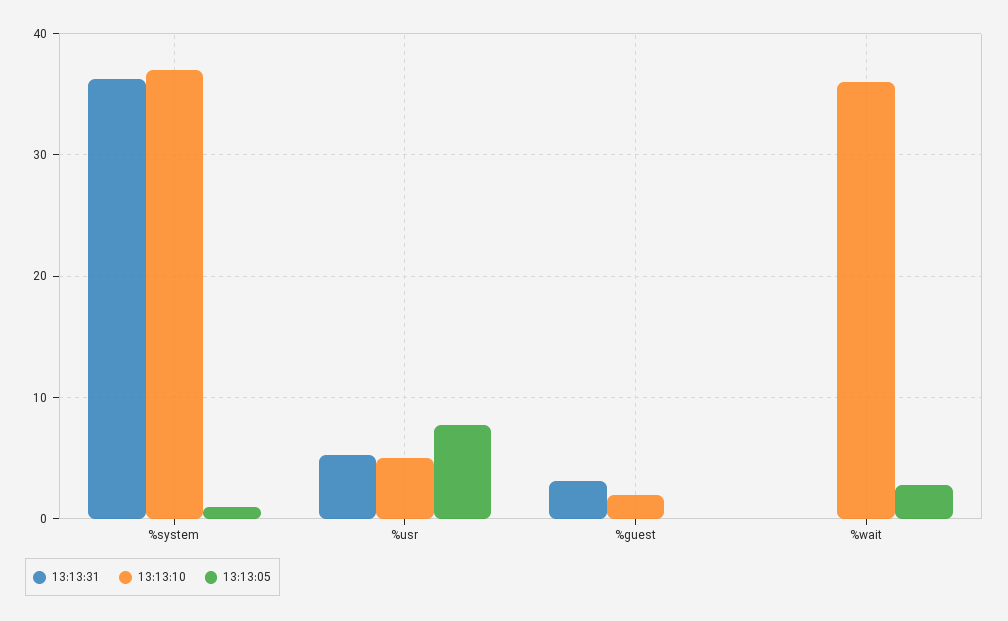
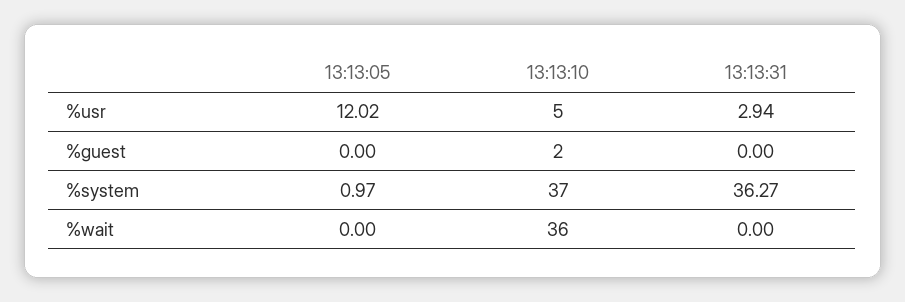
  {
    "13:13:31": {
      "%system": 36.27,
-     "%usr": 5,
+     "%usr": 2.94,
-     "%guest": 3,
+     "%guest": 0,
      "%wait": 0
    },
    "13:13:10": {
      "%system": 37,
      "%usr": 5,
      "%guest": 2,
      "%wait": 36
    },
    "13:13:05": {
      "%system": 0.97,
-     "%usr": 8,
+     "%usr": 12.02,
      "%guest": 0,
-     "%wait": 3
+     "%wait": 0
    }
  }

